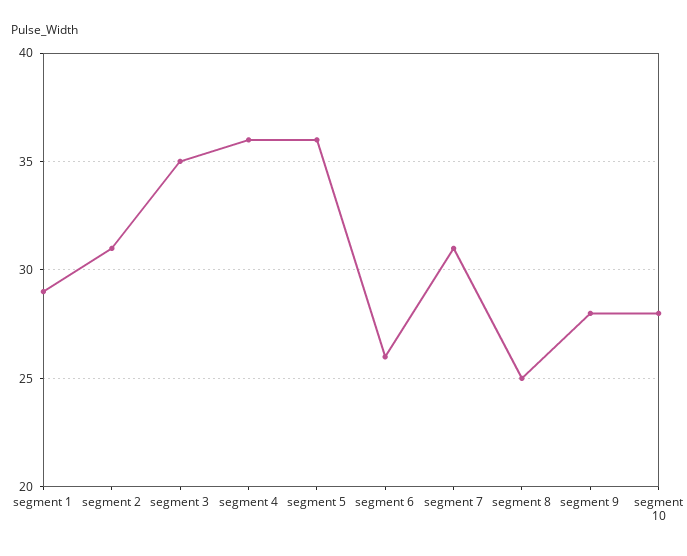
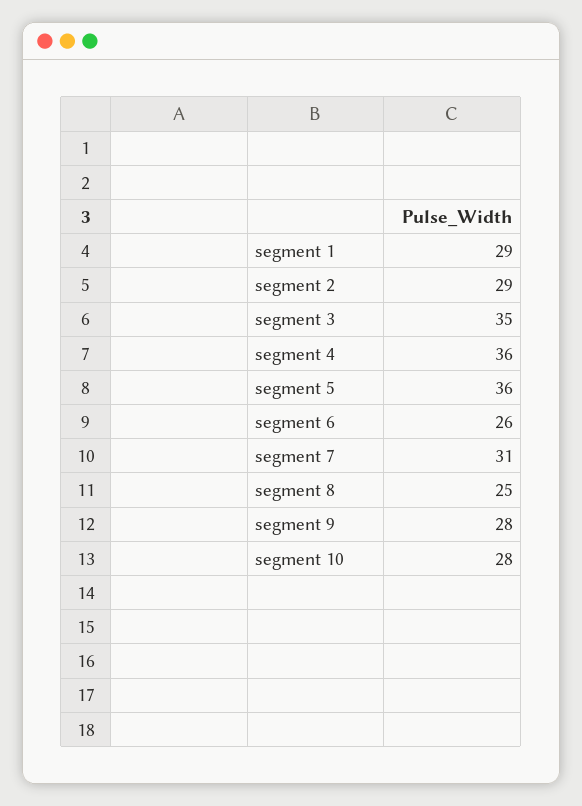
  {
    "segment 1": 29,
-   "segment 2": 31,
+   "segment 2": 29,
    "segment 3": 35,
    "segment 4": 36,
    "segment 5": 36,
    "segment 6": 26,
    "segment 7": 31,
    "segment 8": 25,
    "segment 9": 28,
    "segment 10": 28
  }

